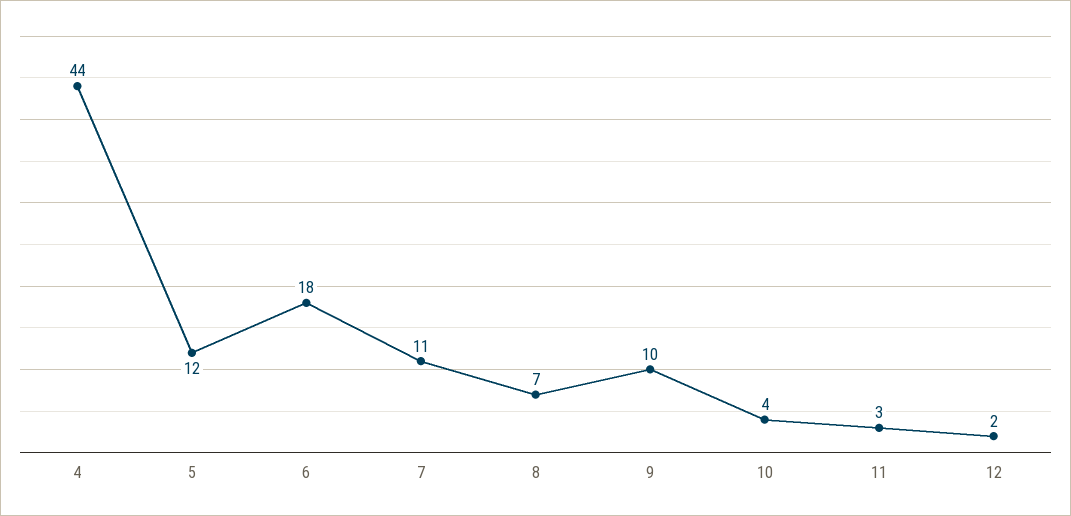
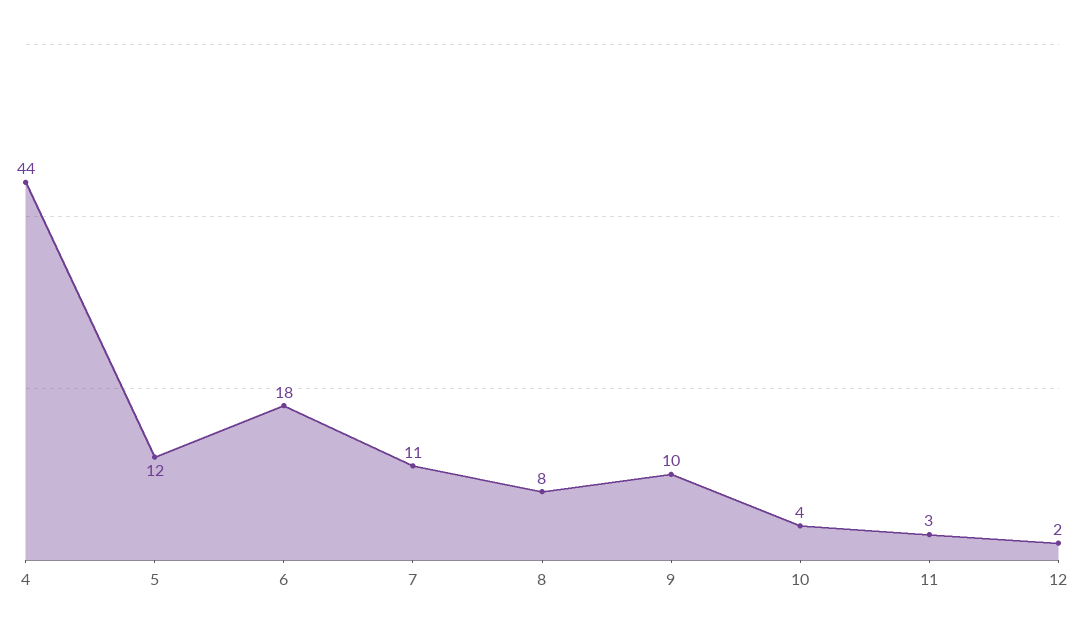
  {
    "4": 44,
    "5": 12,
    "6": 18,
    "7": 11,
-   "8": 7,
+   "8": 8,
    "9": 10,
    "10": 4,
    "11": 3,
    "12": 2
  }

